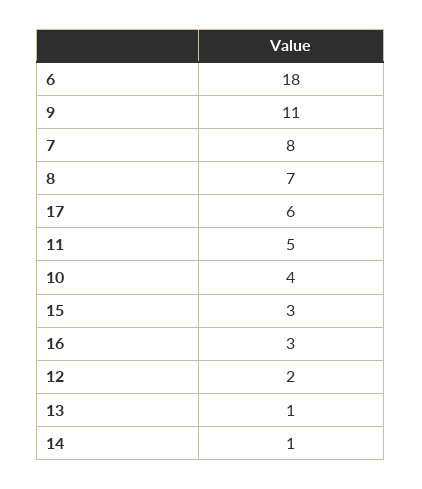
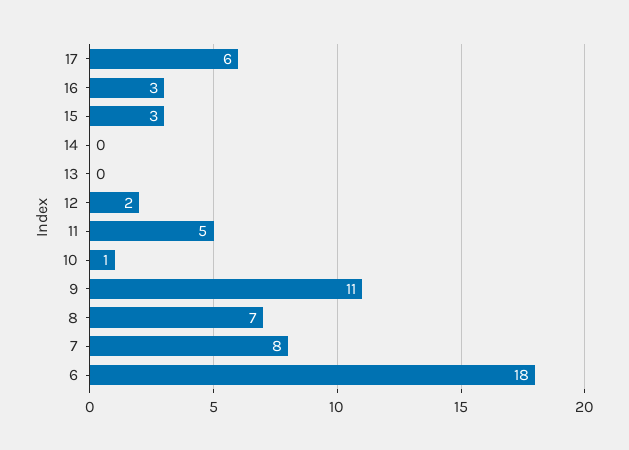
  {
    "6": 18,
    "9": 11,
    "7": 8,
    "8": 7,
    "17": 6,
    "11": 5,
-   "10": 4,
+   "10": 1,
    "15": 3,
    "16": 3,
    "12": 2,
-   "13": 1,
+   "13": 0,
-   "14": 1
+   "14": 0
  }

